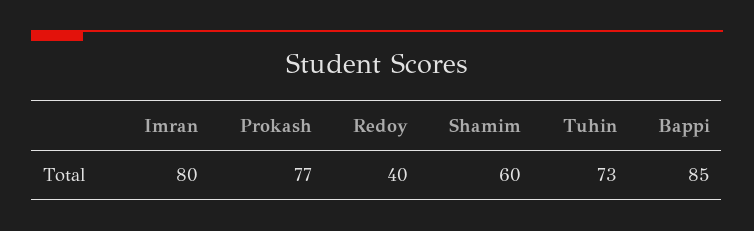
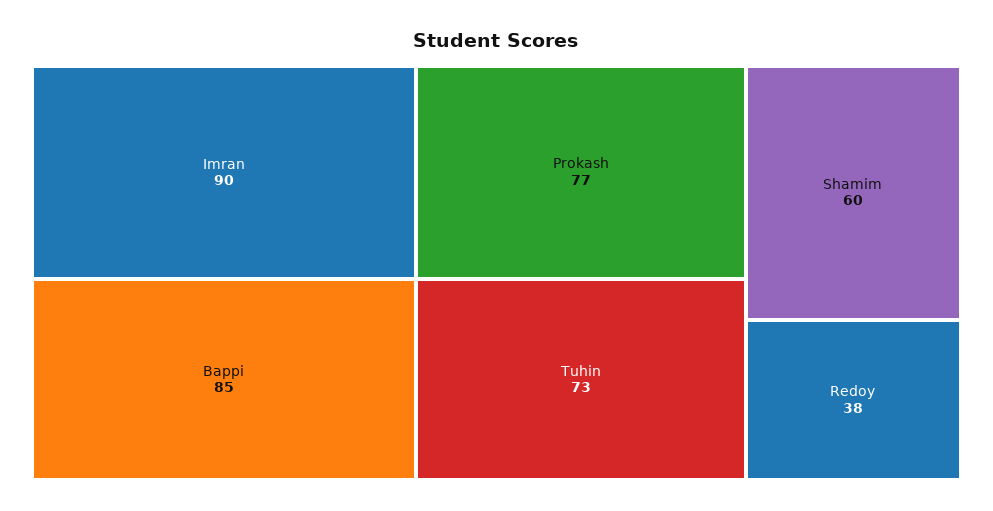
  {
-   "Imran": 80,
+   "Imran": 90,
    "Prokash": 77,
-   "Redoy": 40,
+   "Redoy": 38,
    "Shamim": 60,
    "Tuhin": 73,
    "Bappi": 85
  }

